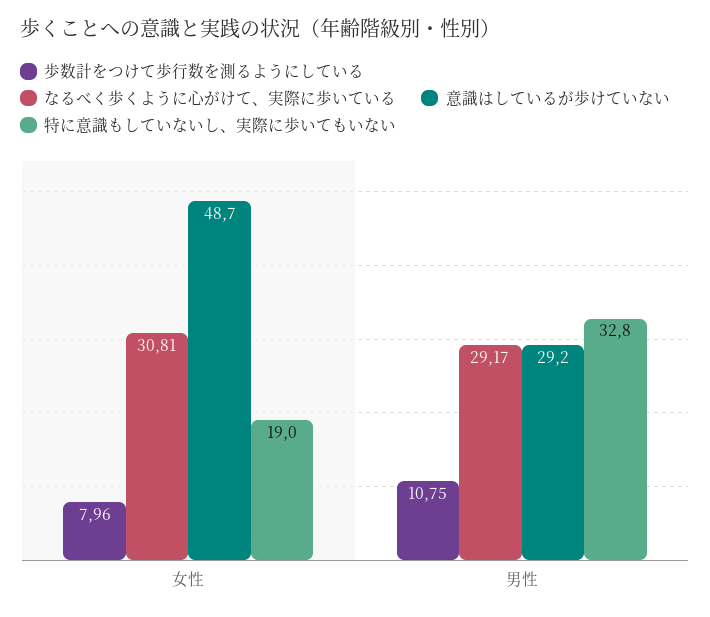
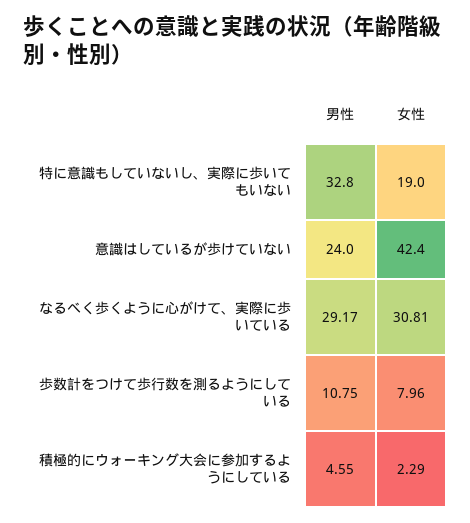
  {
    "歩数計をつけて歩行数を測るようにしている": {
      "女性": 7.96,
      "男性": 10.75
    },
    "なるべく歩くように心がけて、実際に歩いている": {
      "女性": 30.81,
      "男性": 29.17
    },
    "意識はしているが歩けていない": {
-     "女性": 48.7,
+     "女性": 42.4,
-     "男性": 29.2
+     "男性": 24
    },
    "特に意識もしていないし、実際に歩いてもいない": {
      "女性": 19,
      "男性": 32.8
-   }
+   },
+   "積極的にウォーキング大会に参加するようにしている": {
+     "男性": 4.55,
+     "女性": 2.29
+   }
  }

